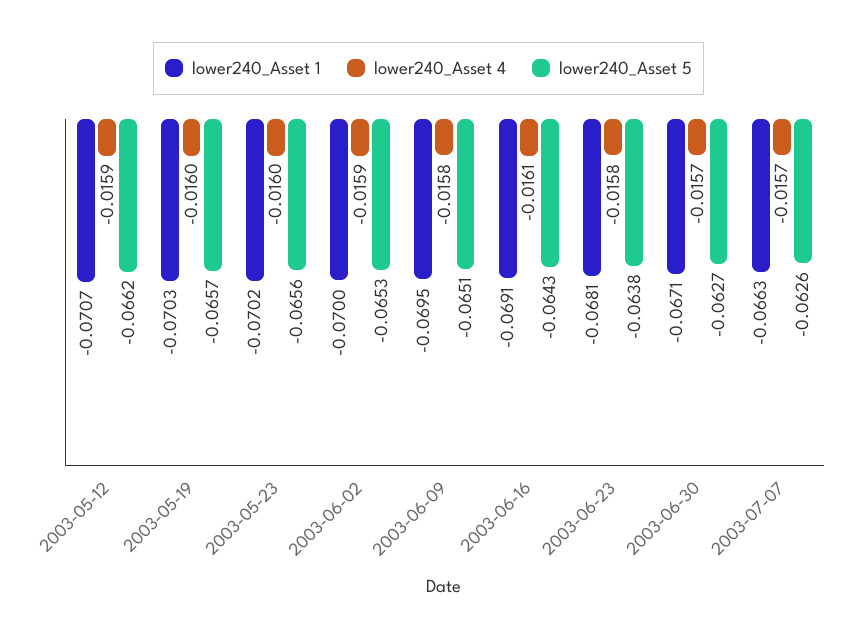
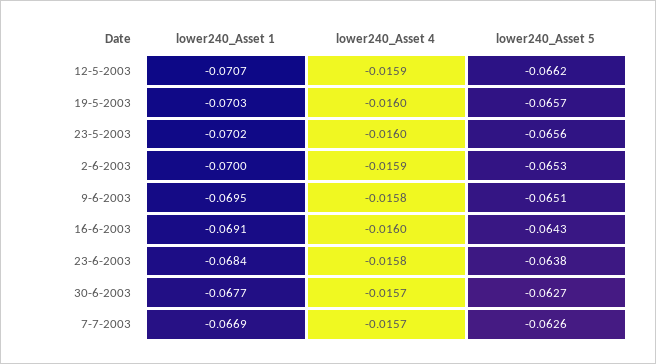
  {
    "lower240_Asset 1": {
      "2003-05-12": -0.0707,
      "2003-05-19": -0.0703,
      "2003-05-23": -0.0702,
      "2003-06-02": -0.07,
      "2003-06-09": -0.0695,
      "2003-06-16": -0.0691,
-     "2003-06-23": -0.0681,
+     "2003-06-23": -0.0684,
-     "2003-06-30": -0.0671,
+     "2003-06-30": -0.0677,
-     "2003-07-07": -0.0663
+     "2003-07-07": -0.0669
    },
    "lower240_Asset 4": {
      "2003-05-12": -0.0159,
      "2003-05-19": -0.016,
      "2003-05-23": -0.016,
      "2003-06-02": -0.0159,
      "2003-06-09": -0.0158,
-     "2003-06-16": -0.0161,
+     "2003-06-16": -0.016,
      "2003-06-23": -0.0158,
      "2003-06-30": -0.0157,
      "2003-07-07": -0.0157
    },
    "lower240_Asset 5": {
      "2003-05-12": -0.0662,
      "2003-05-19": -0.0657,
      "2003-05-23": -0.0656,
      "2003-06-02": -0.0653,
      "2003-06-09": -0.0651,
      "2003-06-16": -0.0643,
      "2003-06-23": -0.0638,
      "2003-06-30": -0.0627,
      "2003-07-07": -0.0626
    }
  }

